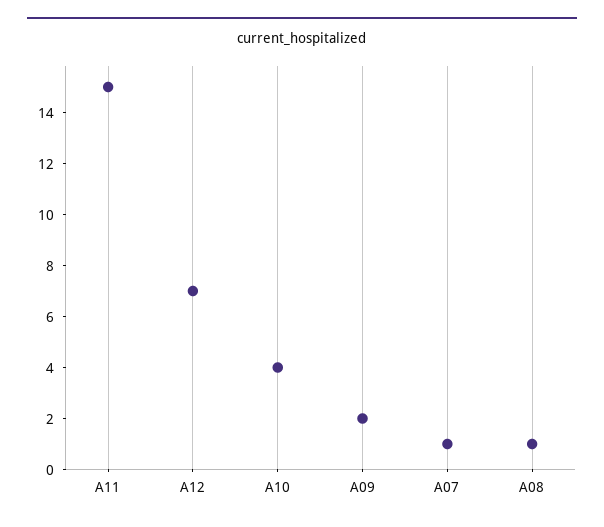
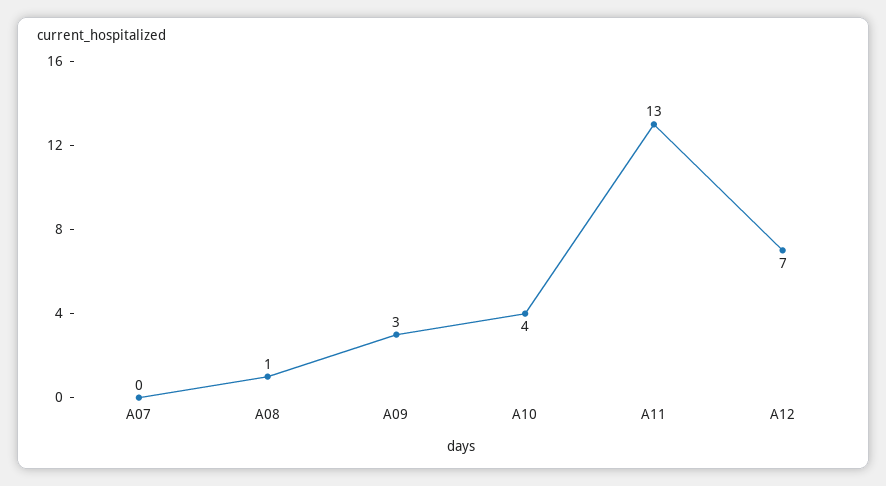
  {
-   "A11": 15,
+   "A11": 13,
    "A12": 7,
    "A10": 4,
-   "A09": 2,
+   "A09": 3,
-   "A07": 1,
+   "A07": 0,
    "A08": 1
  }

